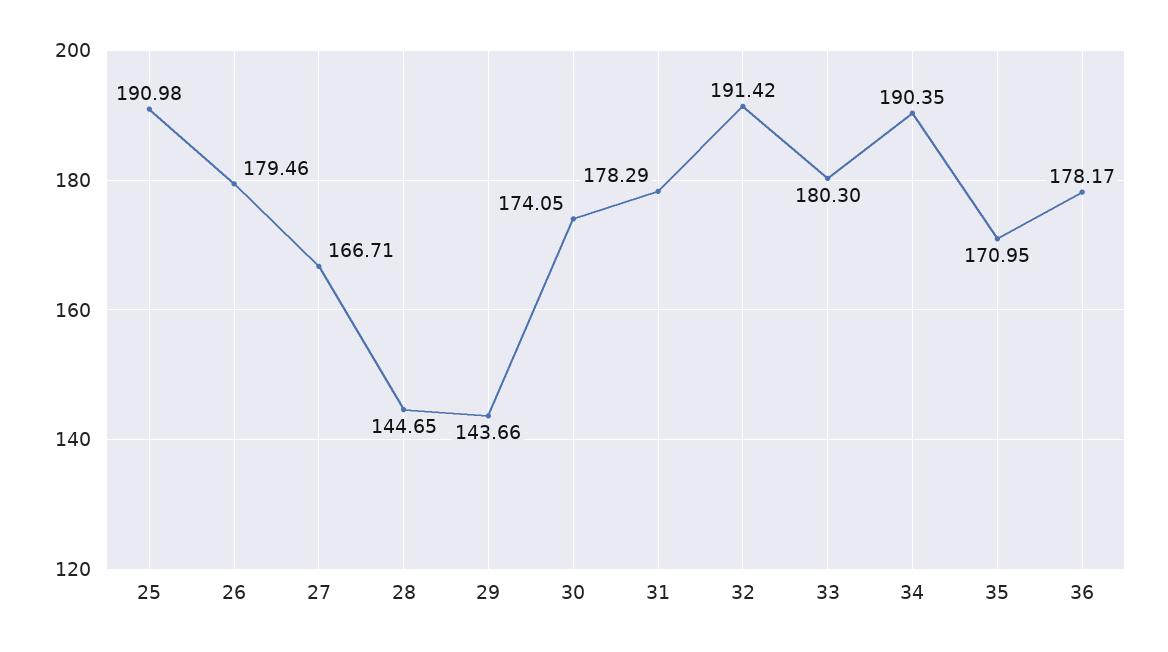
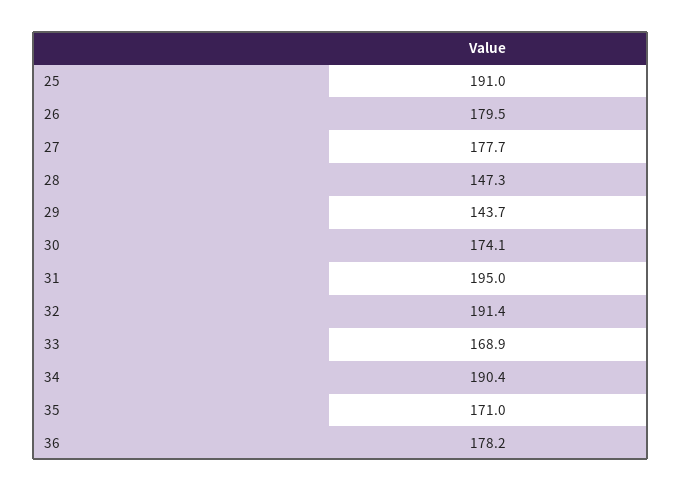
  {
    "25": 190.98,
    "26": 179.46,
-   "27": 166.71,
+   "27": 177.7,
-   "28": 144.65,
+   "28": 147.3,
    "29": 143.66,
    "30": 174.05,
-   "31": 178.29,
+   "31": 195,
    "32": 191.42,
-   "33": 180.3,
+   "33": 168.9,
    "34": 190.35,
    "35": 170.95,
    "36": 178.17
  }

